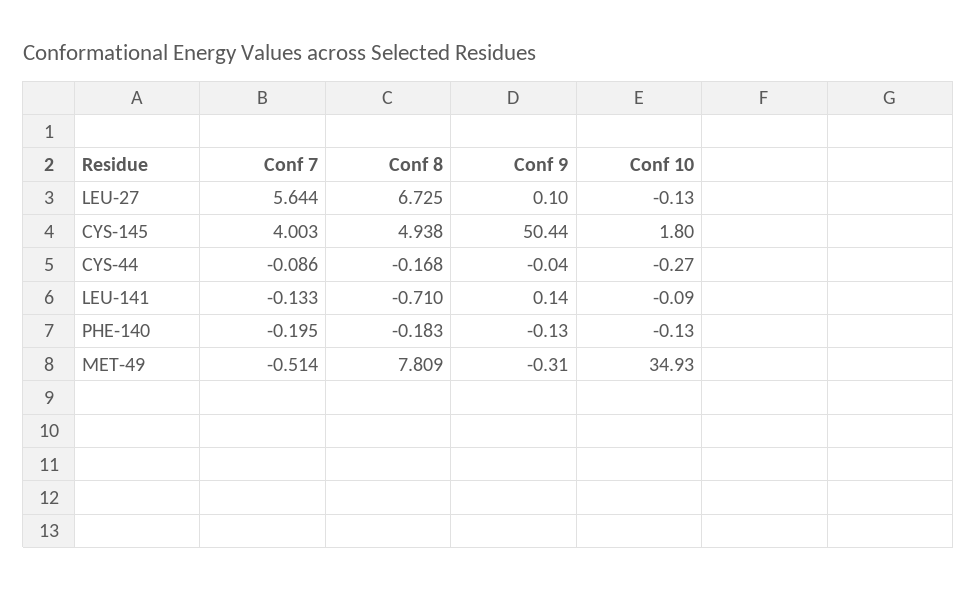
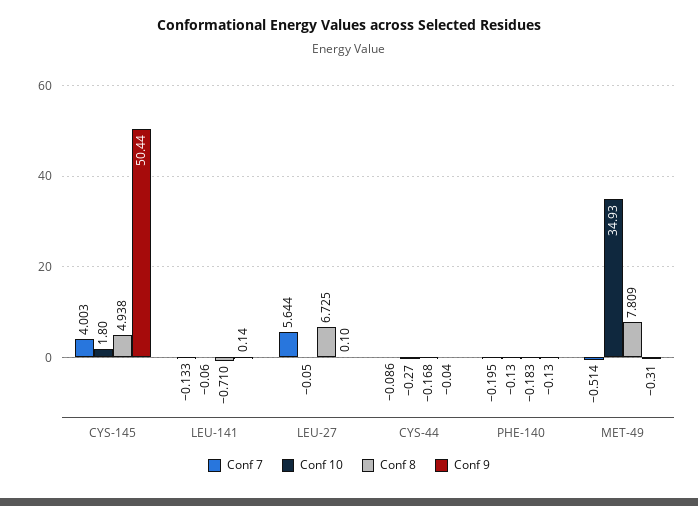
  {
    "Conf 7": {
      "LEU-27": 5.644,
      "CYS-145": 4.003,
      "CYS-44": -0.086,
      "LEU-141": -0.133,
      "PHE-140": -0.195,
      "MET-49": -0.514
    },
    "Conf 8": {
      "LEU-27": 6.725,
      "CYS-145": 4.938,
      "CYS-44": -0.168,
      "LEU-141": -0.71,
      "PHE-140": -0.183,
      "MET-49": 7.809
    },
    "Conf 9": {
      "LEU-27": 0.1,
      "CYS-145": 50.44,
      "CYS-44": -0.04,
      "LEU-141": 0.14,
      "PHE-140": -0.13,
      "MET-49": -0.31
    },
    "Conf 10": {
-     "LEU-27": -0.13,
+     "LEU-27": -0.05,
      "CYS-145": 1.8,
      "CYS-44": -0.27,
-     "LEU-141": -0.09,
+     "LEU-141": -0.06,
      "PHE-140": -0.13,
      "MET-49": 34.93
    }
  }

